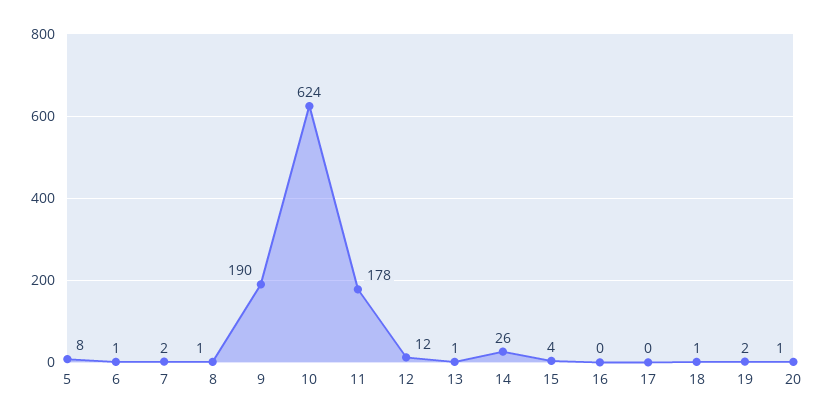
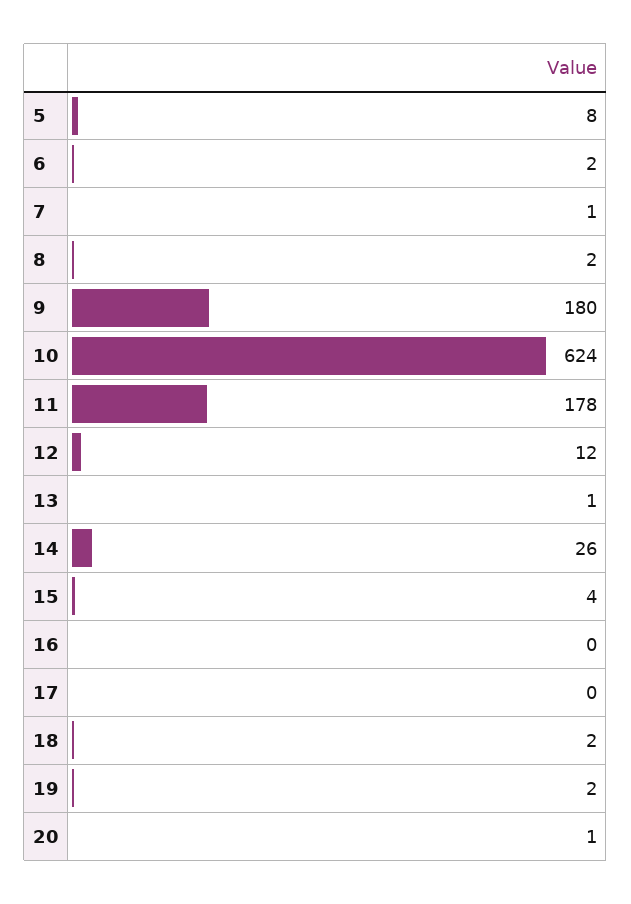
  {
    "5": 8,
-   "6": 1,
+   "6": 2,
-   "7": 2,
+   "7": 1,
-   "8": 1,
+   "8": 2,
-   "9": 190,
+   "9": 180,
    "10": 624,
    "11": 178,
    "12": 12,
    "13": 1,
    "14": 26,
    "15": 4,
    "16": 0,
    "17": 0,
-   "18": 1,
+   "18": 2,
    "19": 2,
    "20": 1
  }

